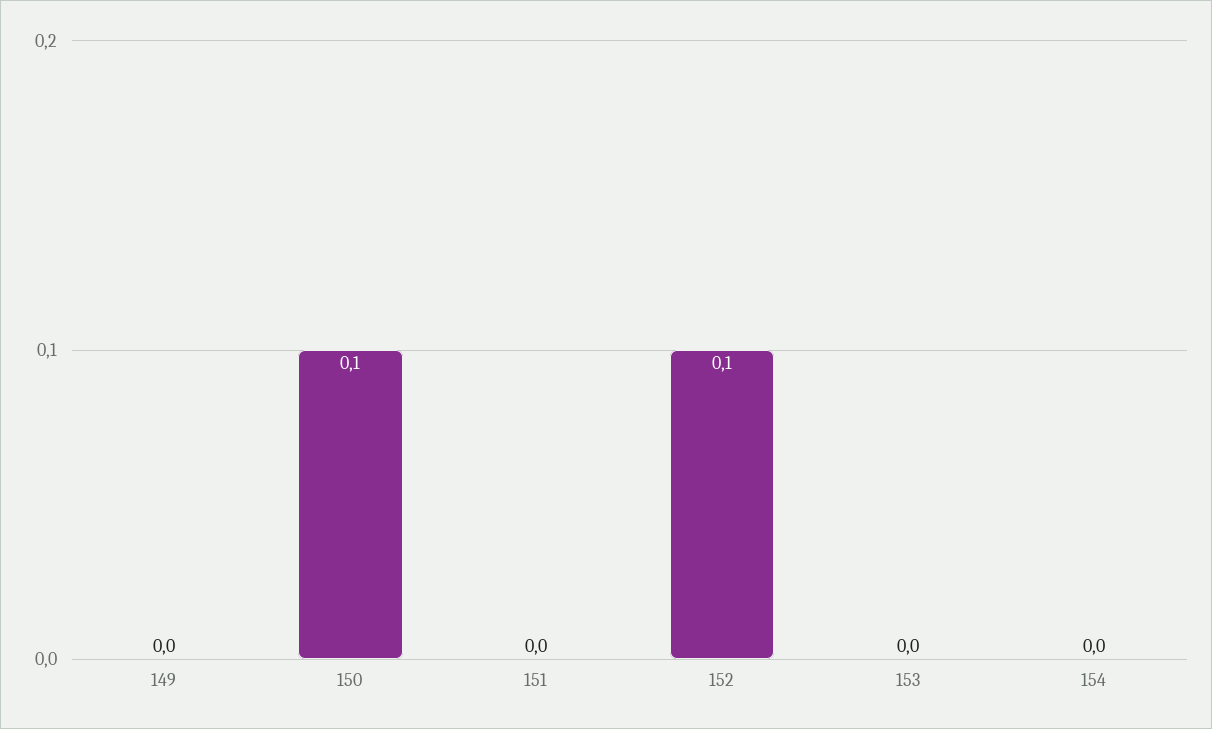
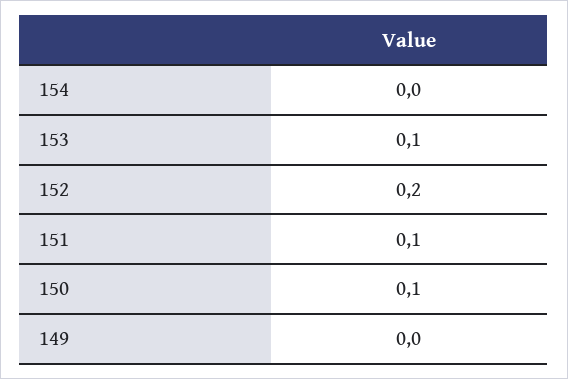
  {
    "149": 0,
    "150": 0.1,
-   "151": 0,
+   "151": 0.1,
-   "152": 0.1,
+   "152": 0.2,
-   "153": 0,
+   "153": 0.1,
    "154": 0
  }

